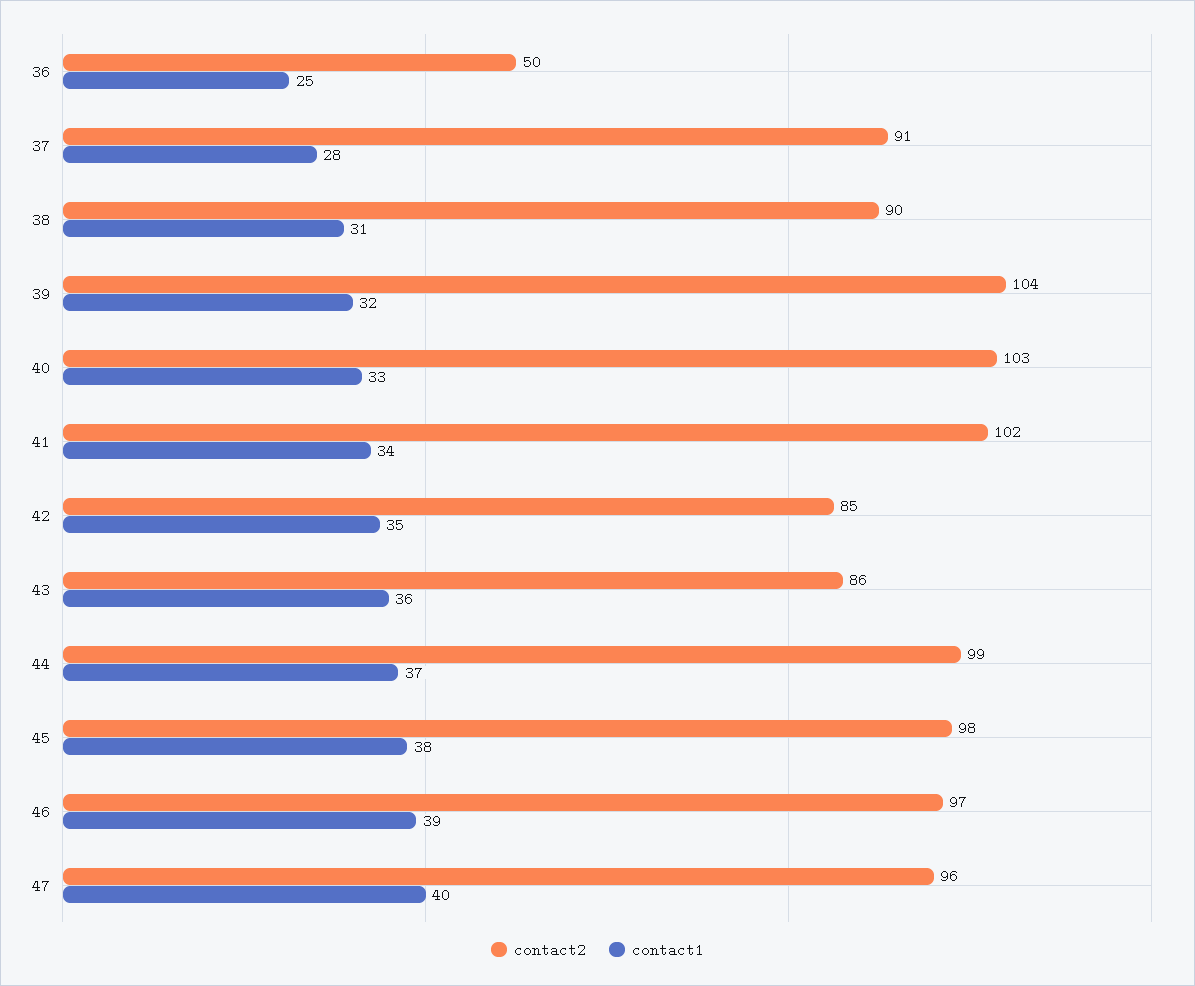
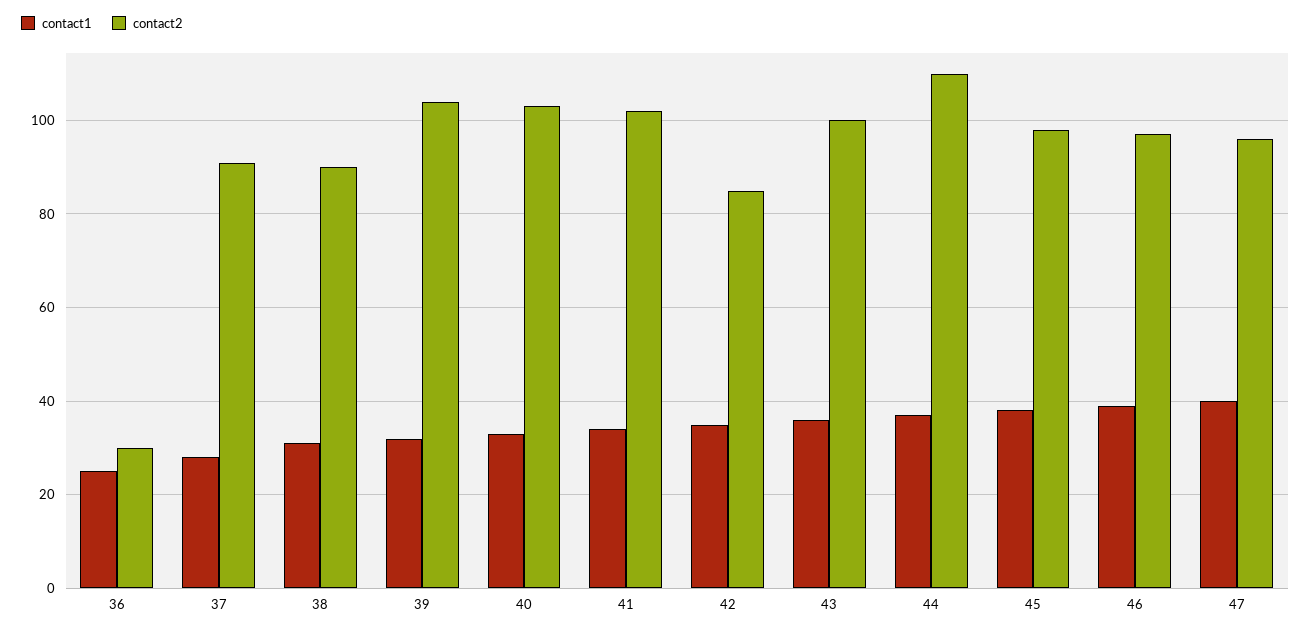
  {
    "contact2": {
-     "36": 50,
+     "36": 30,
      "37": 91,
      "38": 90,
      "39": 104,
      "40": 103,
      "41": 102,
      "42": 85,
-     "43": 86,
+     "43": 100,
-     "44": 99,
+     "44": 110,
      "45": 98,
      "46": 97,
      "47": 96
    },
    "contact1": {
      "36": 25,
      "37": 28,
      "38": 31,
      "39": 32,
      "40": 33,
      "41": 34,
      "42": 35,
      "43": 36,
      "44": 37,
      "45": 38,
      "46": 39,
      "47": 40
    }
  }

